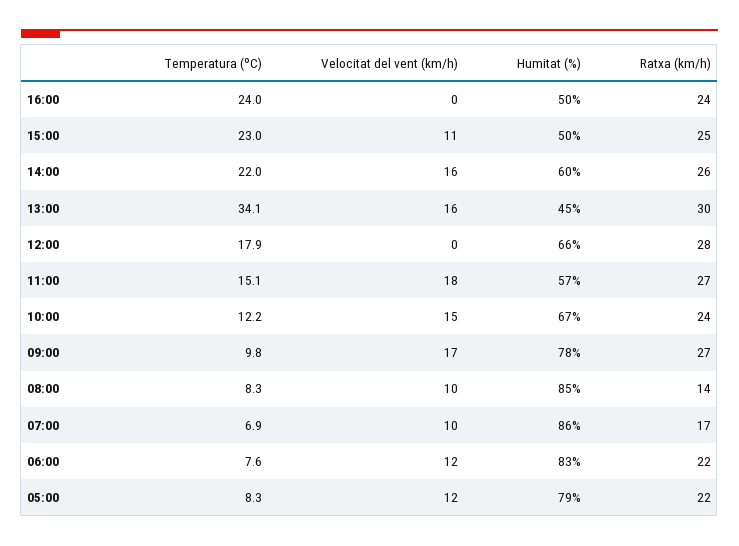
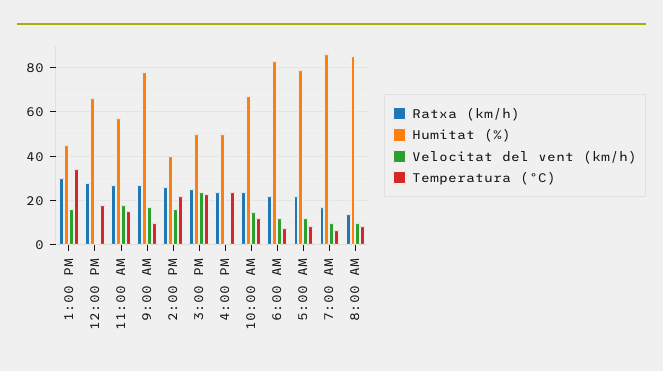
  {
    "Temperatura (ºC)": {
      "16:00": 24,
      "15:00": 23,
      "14:00": 22,
      "13:00": 34.1,
      "12:00": 17.9,
      "11:00": 15.1,
      "10:00": 12.2,
      "09:00": 9.8,
      "08:00": 8.3,
      "07:00": 6.9,
      "06:00": 7.6,
      "05:00": 8.3
    },
    "Velocitat del vent (km/h)": {
      "16:00": 0,
-     "15:00": 11,
+     "15:00": 25,
      "14:00": 16,
      "13:00": 16,
      "12:00": 0,
      "11:00": 18,
      "10:00": 15,
      "09:00": 17,
      "08:00": 10,
      "07:00": 10,
      "06:00": 12,
      "05:00": 12
    },
    "Humitat (%)": {
      "16:00": 50,
      "15:00": 50,
-     "14:00": 60,
+     "14:00": 40,
      "13:00": 45,
      "12:00": 66,
      "11:00": 57,
      "10:00": 67,
      "09:00": 78,
      "08:00": 85,
      "07:00": 86,
      "06:00": 83,
      "05:00": 79
    },
    "Ratxa (km/h)": {
      "16:00": 24,
      "15:00": 25,
      "14:00": 26,
      "13:00": 30,
      "12:00": 28,
      "11:00": 27,
      "10:00": 24,
      "09:00": 27,
      "08:00": 14,
      "07:00": 17,
      "06:00": 22,
      "05:00": 22
    }
  }

